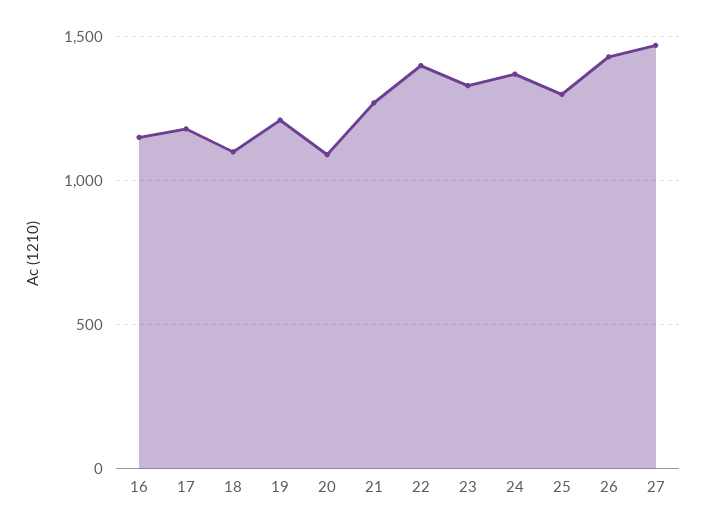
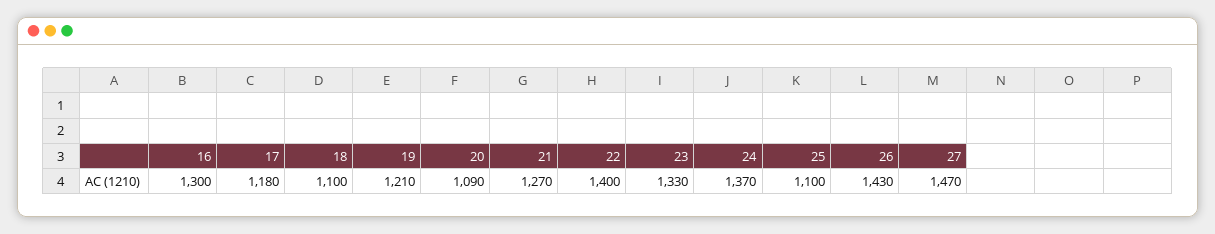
  {
-   "16": 1150,
+   "16": 1300,
    "17": 1180,
    "18": 1100,
    "19": 1210,
    "20": 1090,
    "21": 1270,
    "22": 1400,
    "23": 1330,
    "24": 1370,
-   "25": 1300,
+   "25": 1100,
    "26": 1430,
    "27": 1470
  }

